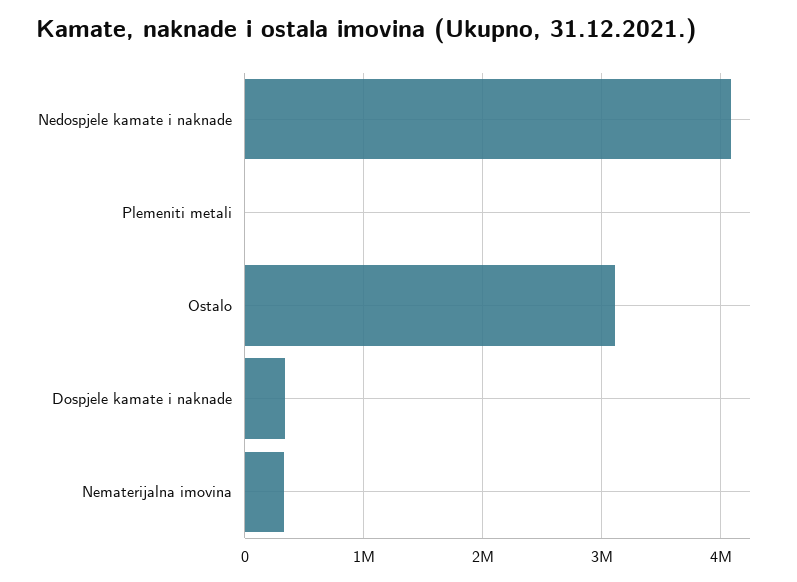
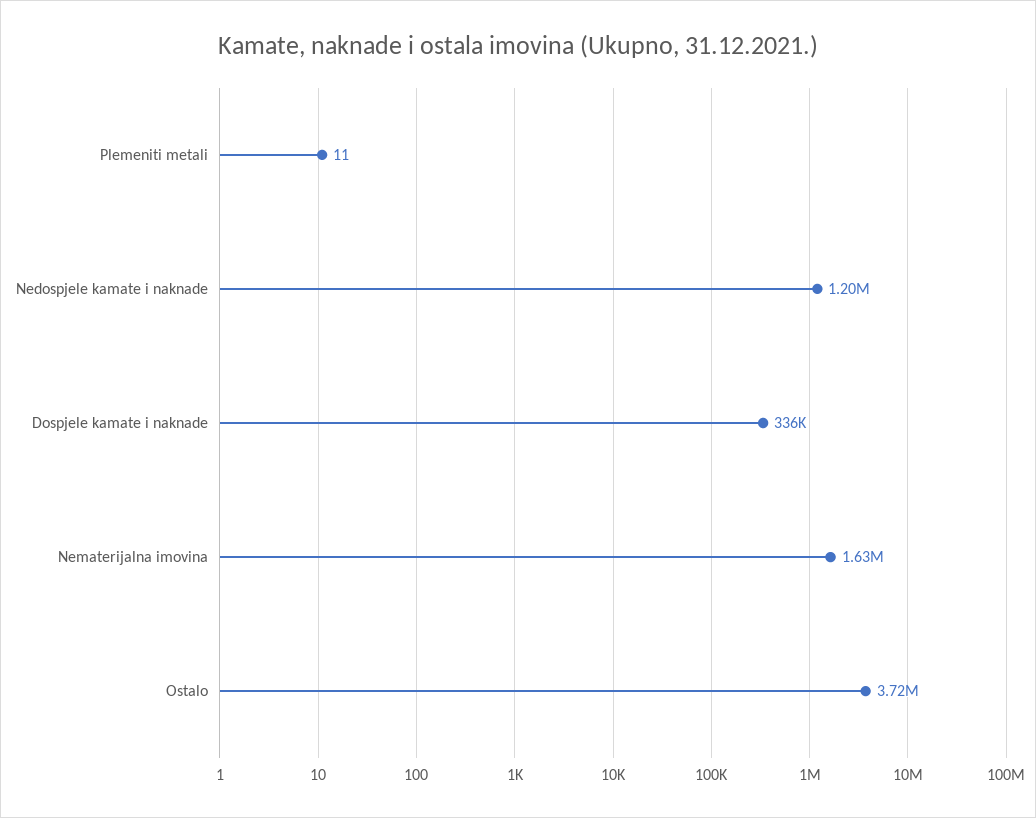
  {
-   "Nedospjele kamate i naknade": 4100000,
+   "Nedospjele kamate i naknade": 1200000,
    "Plemeniti metali": 11,
-   "Ostalo": 3100000,
+   "Ostalo": 3720000,
    "Dospjele kamate i naknade": 336000,
-   "Nematerijalna imovina": 300000
+   "Nematerijalna imovina": 1630000
  }

